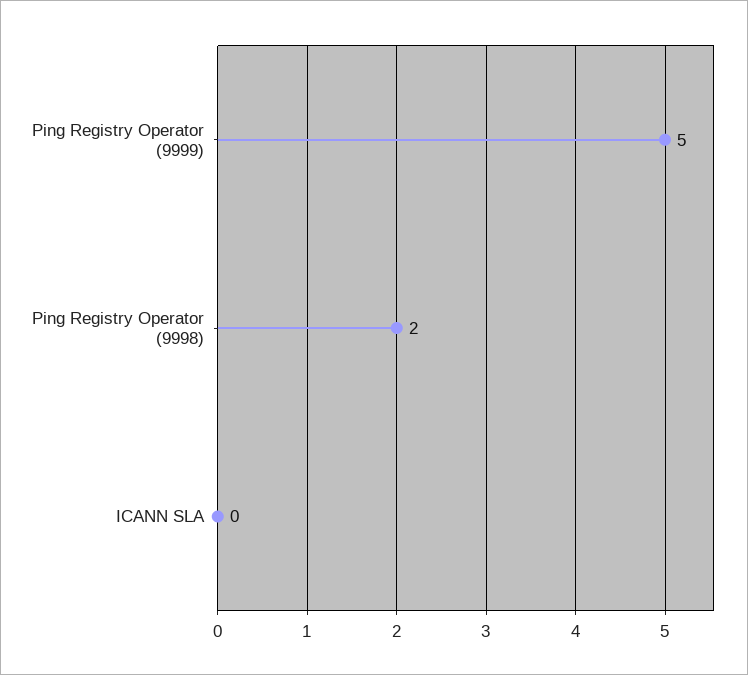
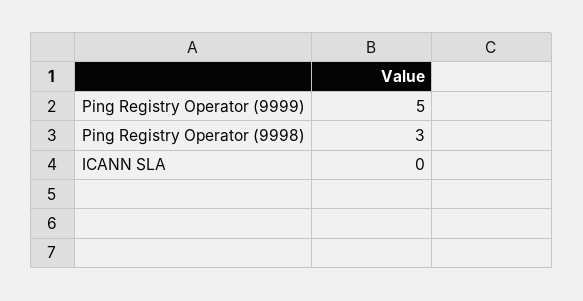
  {
    "Ping Registry Operator (9999)": 5,
-   "Ping Registry Operator (9998)": 2,
+   "Ping Registry Operator (9998)": 3,
    "ICANN SLA": 0
  }

